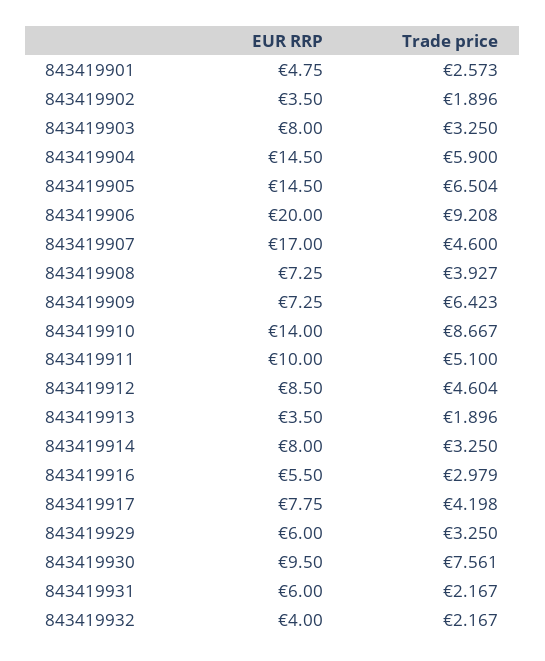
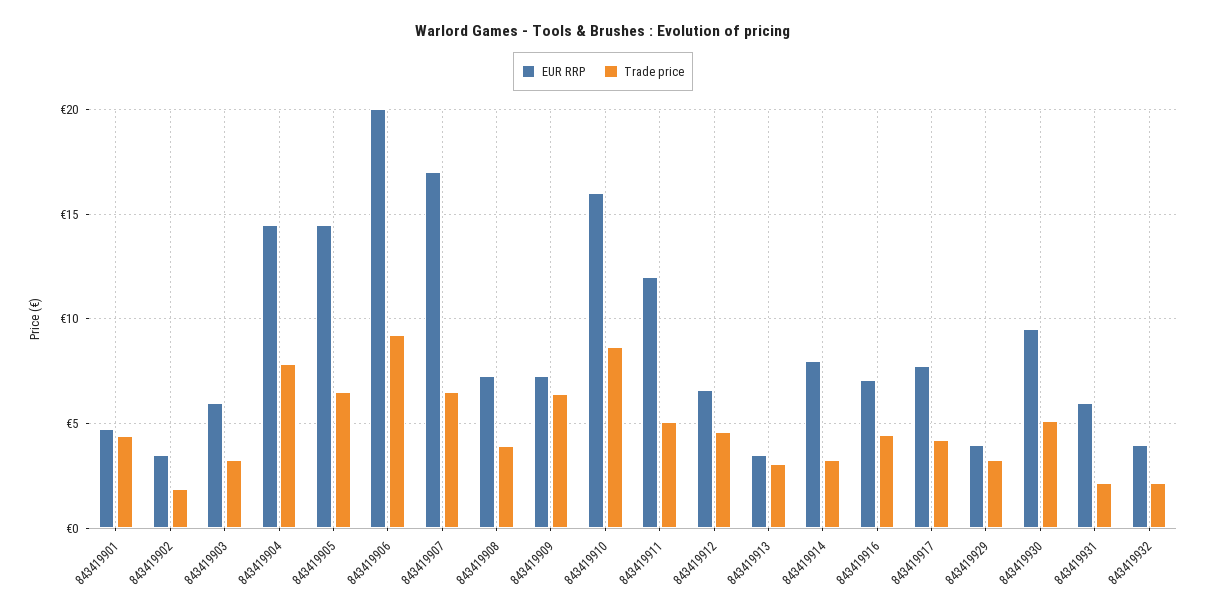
  {
    "EUR RRP": {
      "843419901": 4.75,
      "843419902": 3.5,
-     "843419903": 8,
+     "843419903": 6,
      "843419904": 14.5,
      "843419905": 14.5,
      "843419906": 20,
      "843419907": 17,
      "843419908": 7.25,
      "843419909": 7.25,
-     "843419910": 14,
+     "843419910": 16,
-     "843419911": 10,
+     "843419911": 12,
-     "843419912": 8.5,
+     "843419912": 6.5,
      "843419913": 3.5,
      "843419914": 8,
-     "843419916": 5.5,
+     "843419916": 7,
      "843419917": 7.75,
-     "843419929": 6,
+     "843419929": 4,
      "843419930": 9.5,
      "843419931": 6,
      "843419932": 4
    },
    "Trade price": {
-     "843419901": 2.573,
+     "843419901": 4.5,
      "843419902": 1.896,
      "843419903": 3.25,
-     "843419904": 5.9,
+     "843419904": 8,
      "843419905": 6.504,
      "843419906": 9.208,
-     "843419907": 4.6,
+     "843419907": 6.5,
      "843419908": 3.927,
      "843419909": 6.423,
      "843419910": 8.667,
      "843419911": 5.1,
      "843419912": 4.604,
-     "843419913": 1.896,
+     "843419913": 3,
      "843419914": 3.25,
-     "843419916": 2.979,
+     "843419916": 4.5,
      "843419917": 4.198,
      "843419929": 3.25,
-     "843419930": 7.561,
+     "843419930": 5,
      "843419931": 2.167,
      "843419932": 2.167
    }
  }

